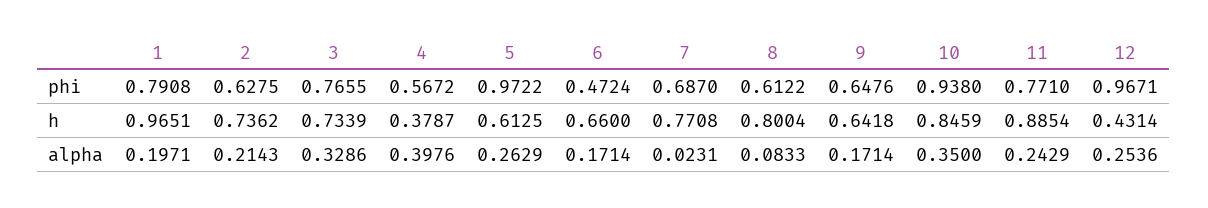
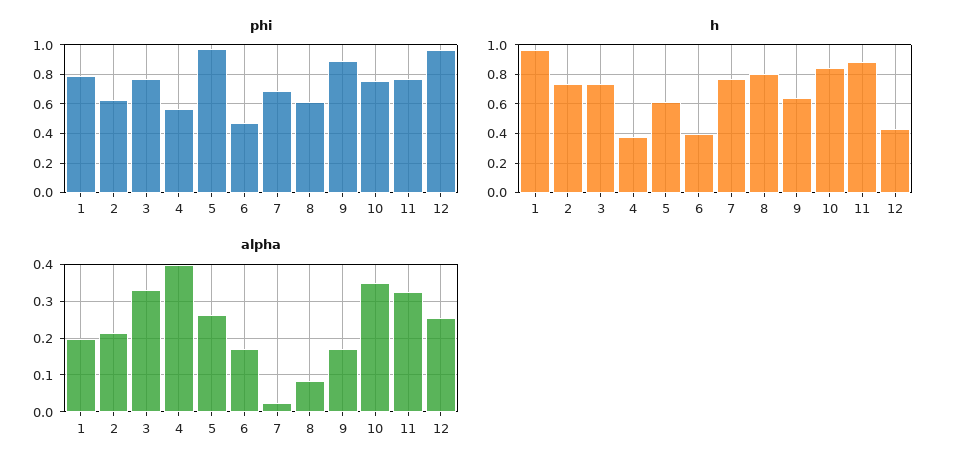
  {
    "phi": {
      "1": 0.7908,
      "2": 0.6275,
      "3": 0.7655,
      "4": 0.5672,
      "5": 0.9722,
      "6": 0.4724,
      "7": 0.687,
      "8": 0.6122,
-     "9": 0.6476,
+     "9": 0.9,
-     "10": 0.938,
+     "10": 0.75,
      "11": 0.771,
      "12": 0.9671
    },
    "h": {
      "1": 0.9651,
      "2": 0.7362,
      "3": 0.7339,
      "4": 0.3787,
      "5": 0.6125,
-     "6": 0.66,
+     "6": 0.4,
      "7": 0.7708,
      "8": 0.8004,
      "9": 0.6418,
      "10": 0.8459,
      "11": 0.8854,
      "12": 0.4314
    },
    "alpha": {
      "1": 0.1971,
      "2": 0.2143,
      "3": 0.3286,
      "4": 0.3976,
      "5": 0.2629,
      "6": 0.1714,
      "7": 0.0231,
      "8": 0.0833,
      "9": 0.1714,
      "10": 0.35,
-     "11": 0.2429,
+     "11": 0.32,
      "12": 0.2536
    }
  }

